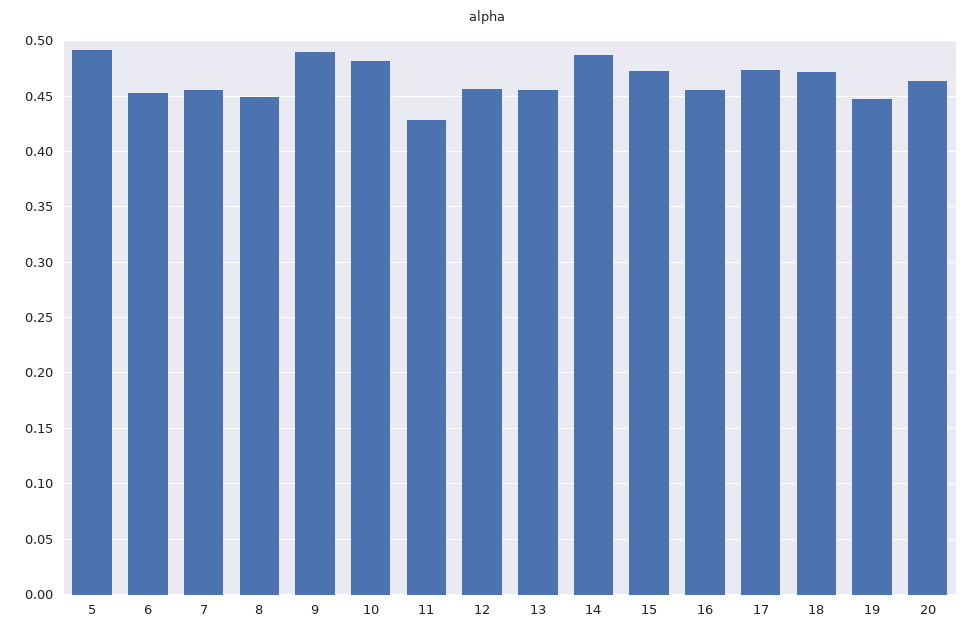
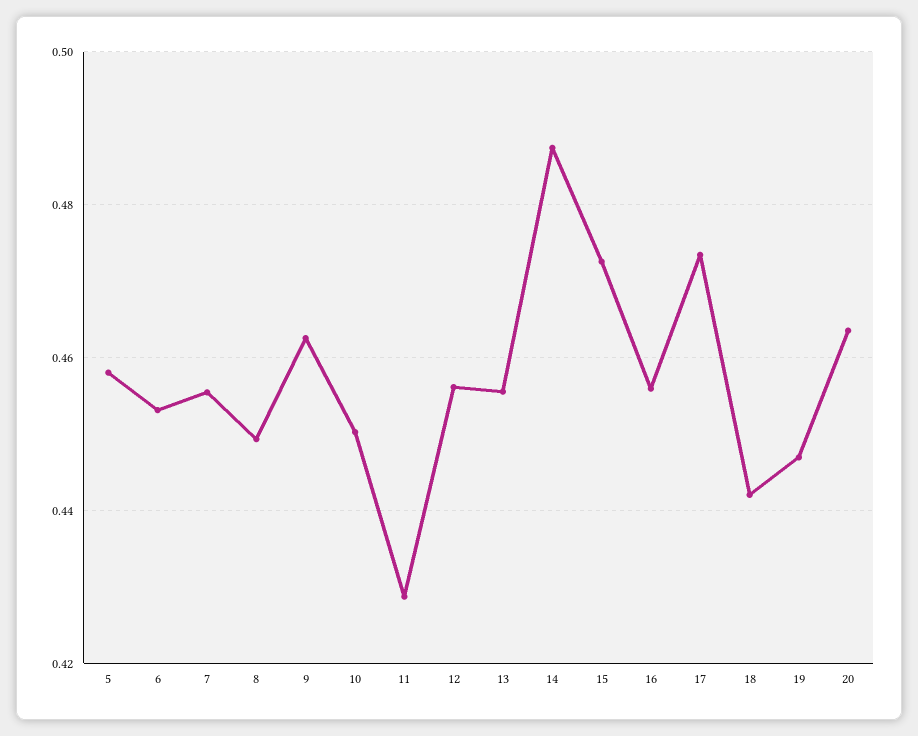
  {
-   "5": 0.49,
+   "5": 0.458,
    "6": 0.454,
    "7": 0.456,
    "8": 0.45,
-   "9": 0.49,
+   "9": 0.462,
-   "10": 0.48,
+   "10": 0.45,
    "11": 0.428,
    "12": 0.456,
    "13": 0.456,
    "14": 0.488,
    "15": 0.472,
    "16": 0.456,
    "17": 0.474,
-   "18": 0.47,
+   "18": 0.442,
    "19": 0.446,
    "20": 0.464
  }

